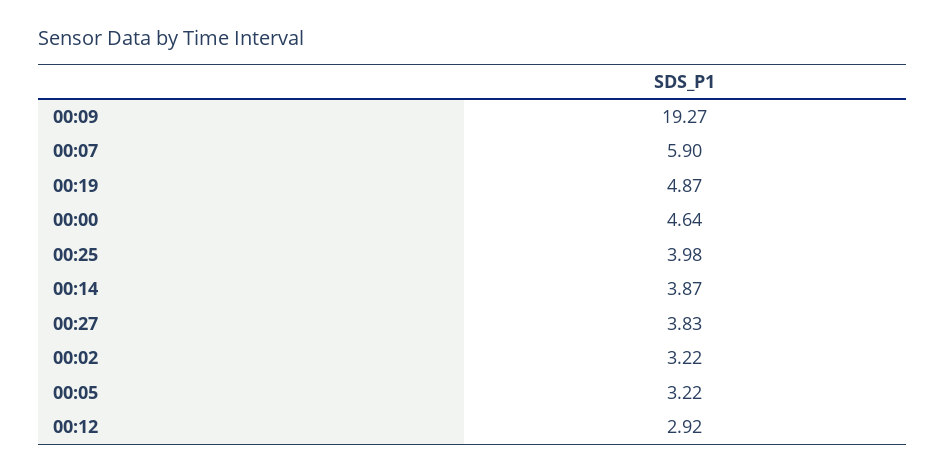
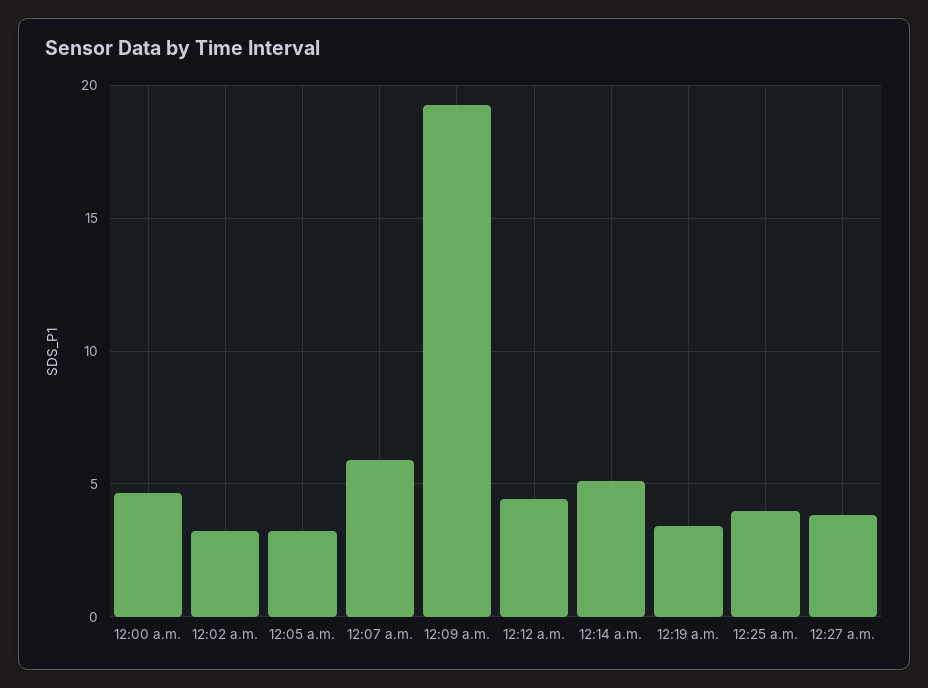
  {
    "00:09": 19.27,
    "00:07": 5.9,
-   "00:19": 4.87,
+   "00:19": 3.5,
    "00:00": 4.64,
    "00:25": 3.98,
-   "00:14": 3.87,
+   "00:14": 5,
    "00:27": 3.83,
    "00:02": 3.22,
    "00:05": 3.22,
-   "00:12": 2.92
+   "00:12": 4.5
  }

